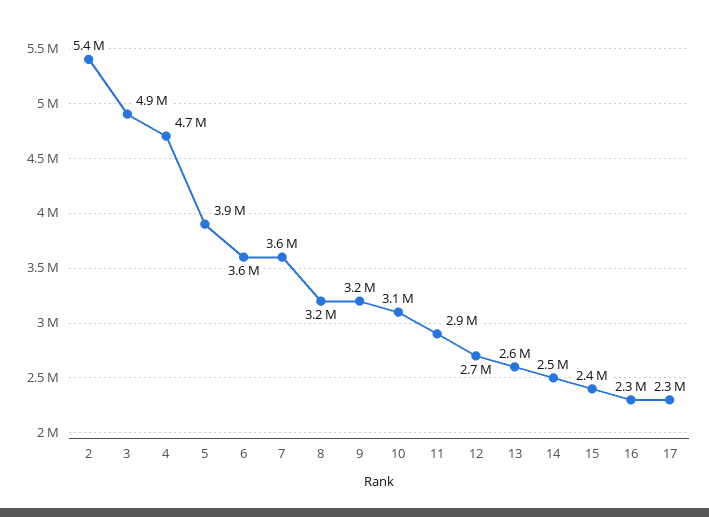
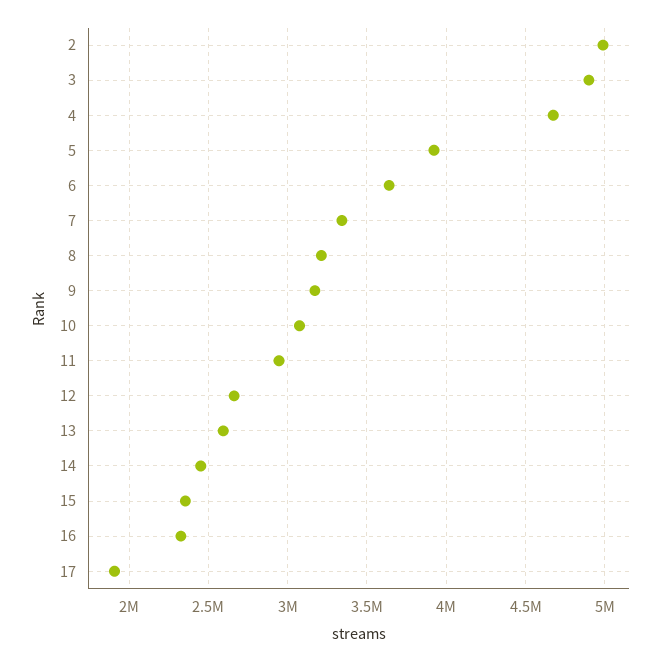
  {
-   "2": 5400000,
+   "2": 5000000,
    "3": 4900000,
    "4": 4700000,
    "5": 3900000,
    "6": 3600000,
-   "7": 3600000,
+   "7": 3350000,
    "8": 3200000,
    "9": 3200000,
    "10": 3100000,
    "11": 2900000,
    "12": 2700000,
    "13": 2600000,
    "14": 2500000,
    "15": 2400000,
    "16": 2300000,
-   "17": 2300000
+   "17": 1900000
  }

